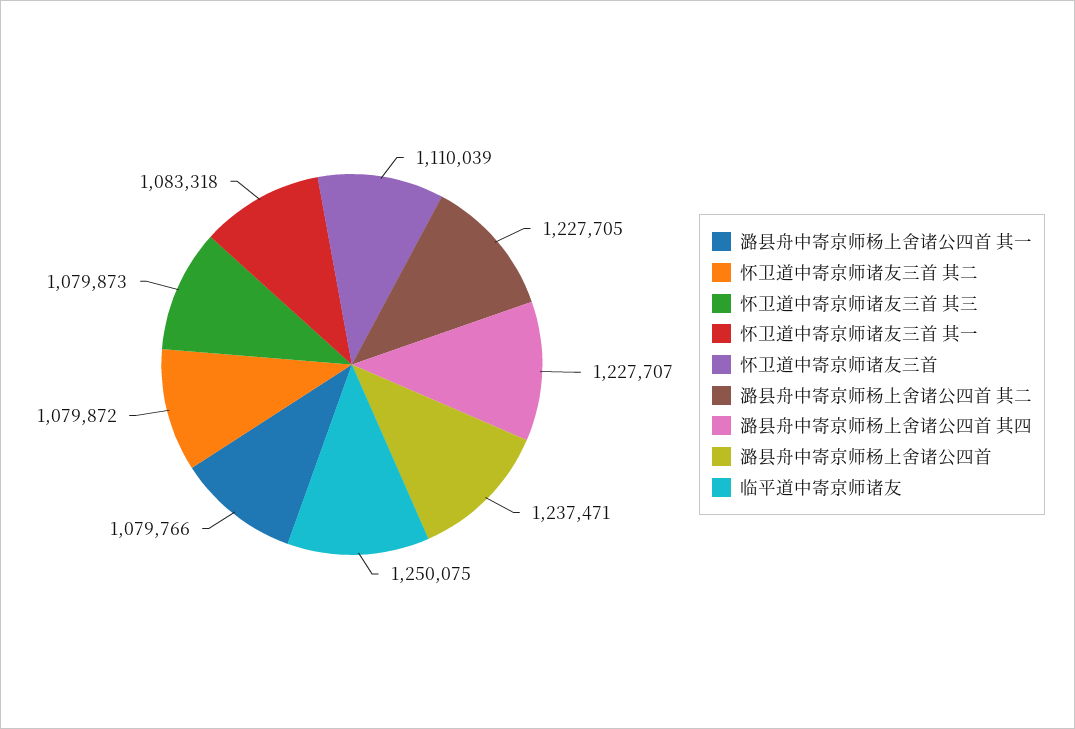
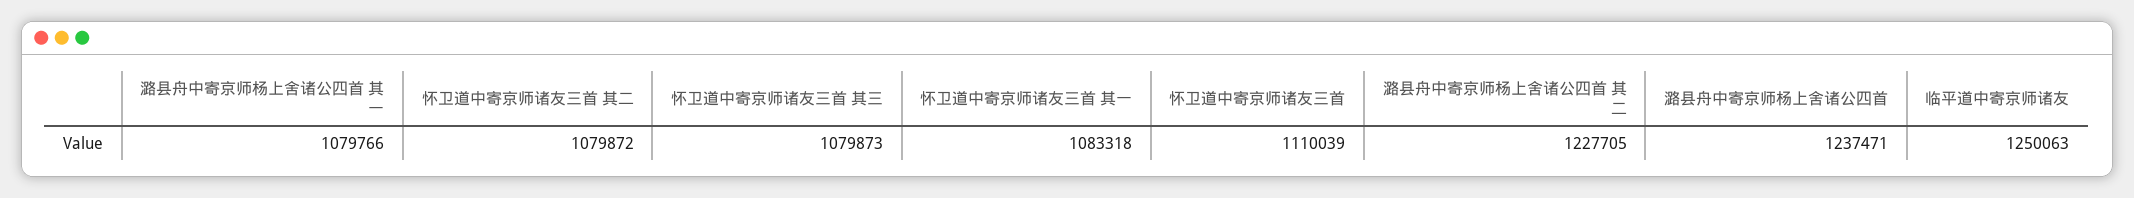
  {
    "潞县舟中寄京师杨上舍诸公四首 其一": 1079766,
    "怀卫道中寄京师诸友三首 其二": 1079872,
    "怀卫道中寄京师诸友三首 其三": 1079873,
    "怀卫道中寄京师诸友三首 其一": 1083318,
    "怀卫道中寄京师诸友三首": 1110039,
    "潞县舟中寄京师杨上舍诸公四首 其二": 1227705,
-   "潞县舟中寄京师杨上舍诸公四首 其四": 1227707,
    "潞县舟中寄京师杨上舍诸公四首": 1237471,
-   "临平道中寄京师诸友": 1250075
+   "临平道中寄京师诸友": 1250063
  }

